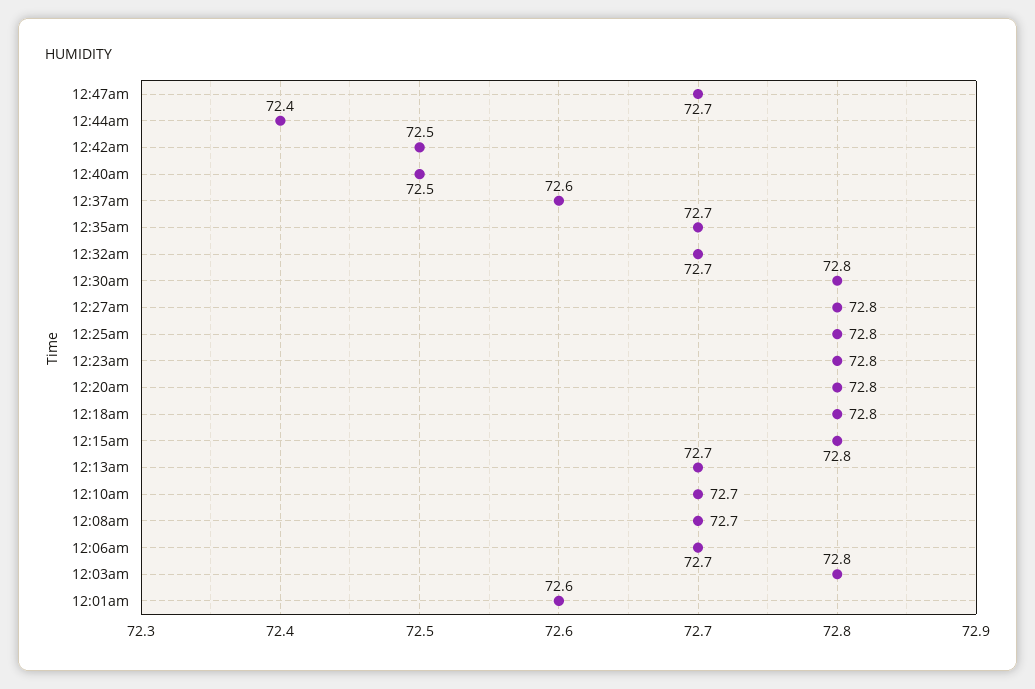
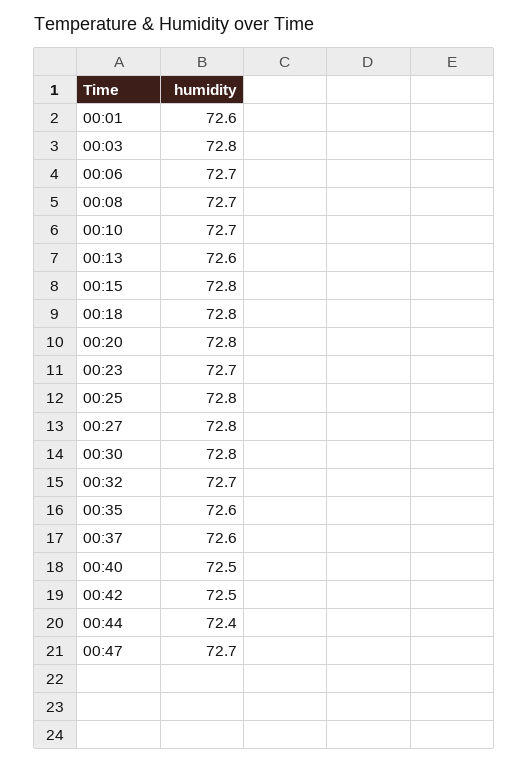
  {
    "12:47am": 72.7,
    "12:44am": 72.4,
    "12:42am": 72.5,
    "12:40am": 72.5,
    "12:37am": 72.6,
-   "12:35am": 72.7,
+   "12:35am": 72.6,
    "12:32am": 72.7,
    "12:30am": 72.8,
    "12:27am": 72.8,
    "12:25am": 72.8,
-   "12:23am": 72.8,
+   "12:23am": 72.7,
    "12:20am": 72.8,
    "12:18am": 72.8,
    "12:15am": 72.8,
-   "12:13am": 72.7,
+   "12:13am": 72.6,
    "12:10am": 72.7,
    "12:08am": 72.7,
    "12:06am": 72.7,
    "12:03am": 72.8,
    "12:01am": 72.6
  }

